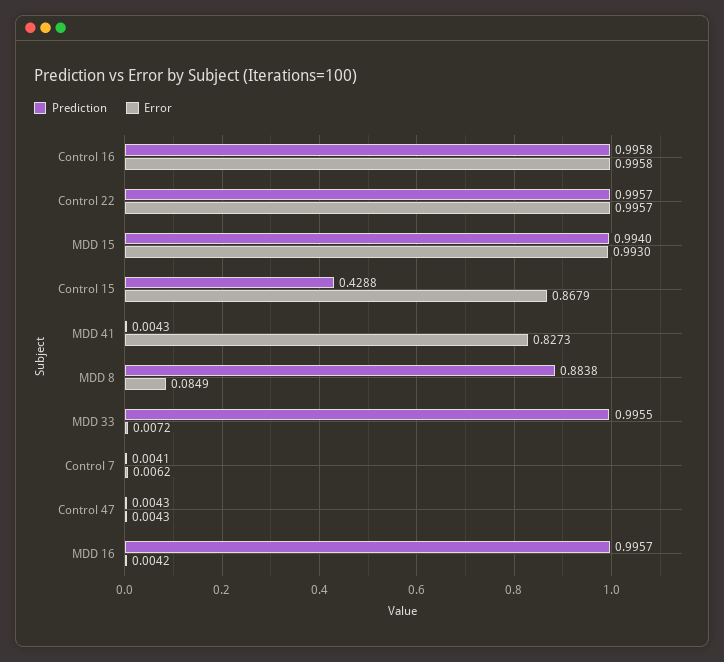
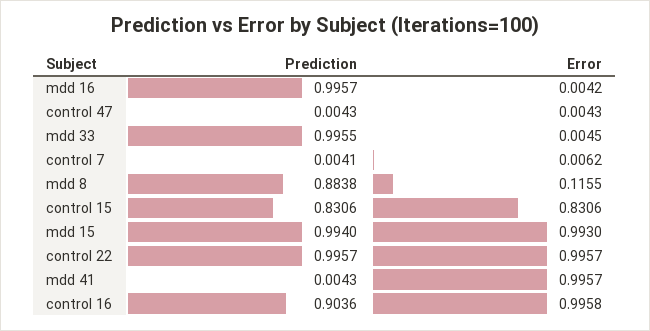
  {
    "Prediction": {
-     "Control 16": 0.9958,
+     "Control 16": 0.9036,
      "Control 22": 0.9957,
      "MDD 15": 0.994,
-     "Control 15": 0.4288,
+     "Control 15": 0.8306,
      "MDD 41": 0.0043,
      "MDD 8": 0.8838,
      "MDD 33": 0.9955,
      "Control 7": 0.0041,
      "Control 47": 0.0043,
      "MDD 16": 0.9957
    },
    "Error": {
      "Control 16": 0.9958,
      "Control 22": 0.9957,
      "MDD 15": 0.993,
-     "Control 15": 0.8679,
+     "Control 15": 0.8306,
-     "MDD 41": 0.8273,
+     "MDD 41": 0.9957,
-     "MDD 8": 0.0849,
+     "MDD 8": 0.1155,
-     "MDD 33": 0.0072,
+     "MDD 33": 0.0045,
      "Control 7": 0.0062,
      "Control 47": 0.0043,
      "MDD 16": 0.0042
    }
  }

